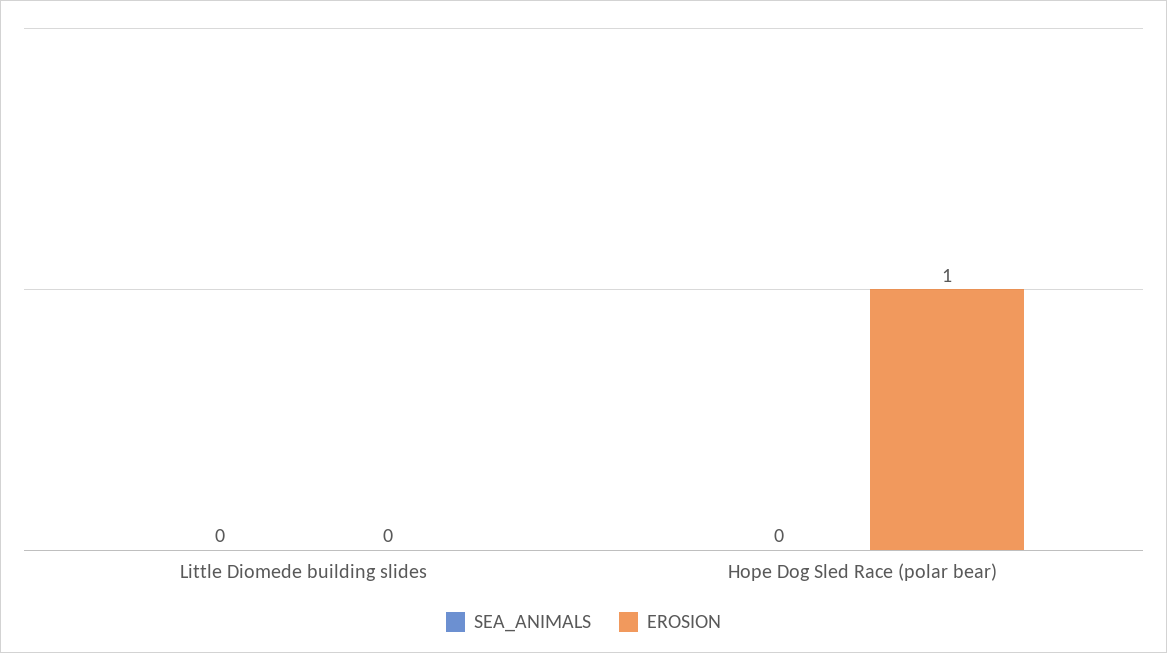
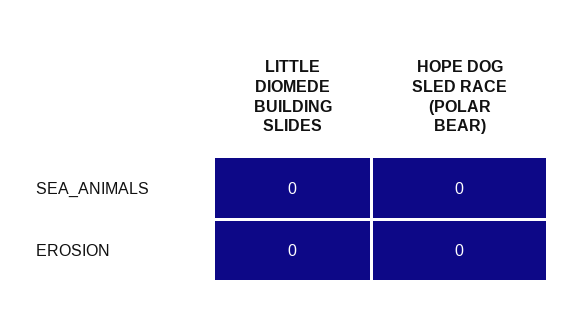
  {
    "SEA_ANIMALS": {
      "Little Diomede building slides": 0,
      "Hope Dog Sled Race (polar bear)": 0
    },
    "EROSION": {
      "Little Diomede building slides": 0,
-     "Hope Dog Sled Race (polar bear)": 1
+     "Hope Dog Sled Race (polar bear)": 0
    }
  }

